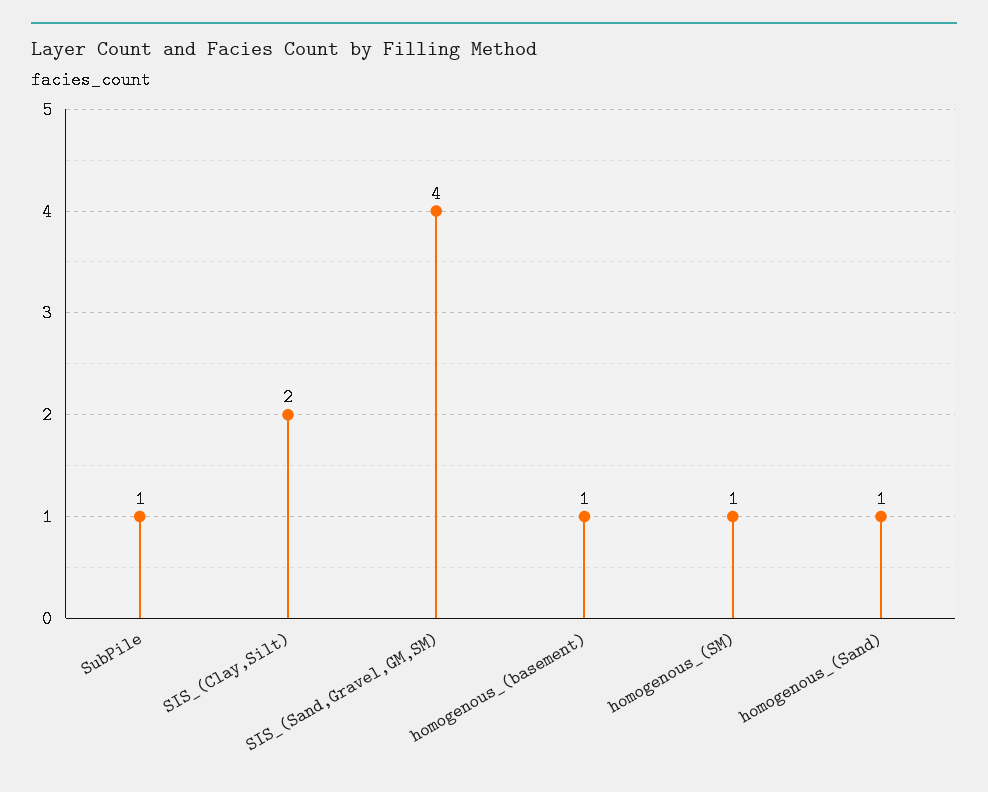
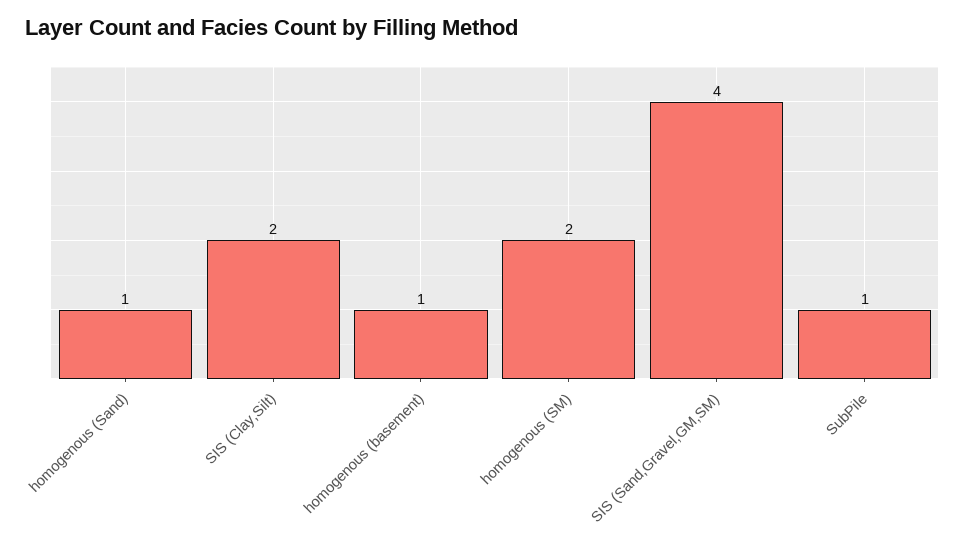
  {
    "SubPile": 1,
    "SIS_(Clay,Silt)": 2,
    "SIS_(Sand,Gravel,GM,SM)": 4,
    "homogenous_(basement)": 1,
-   "homogenous_(SM)": 1,
+   "homogenous_(SM)": 2,
    "homogenous_(Sand)": 1
  }

